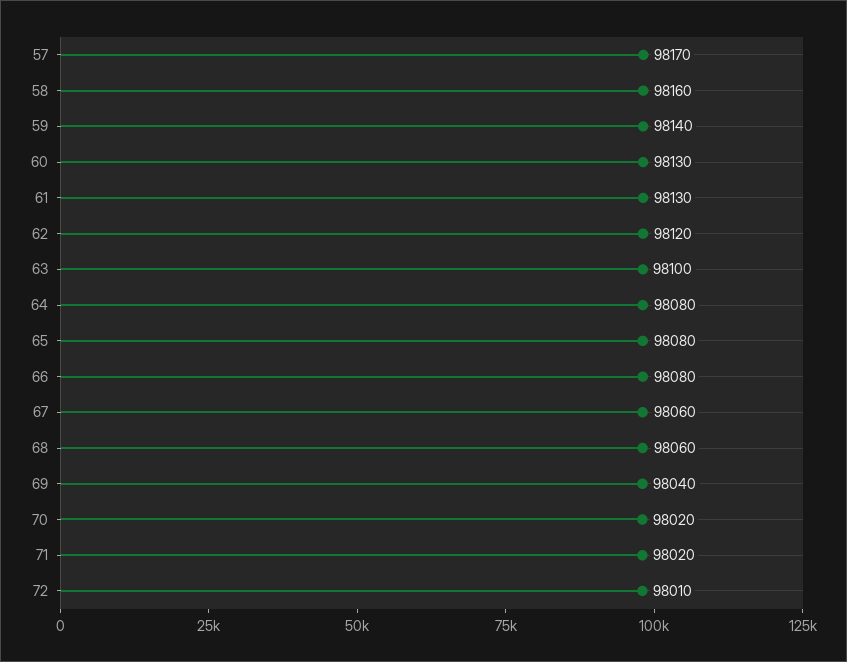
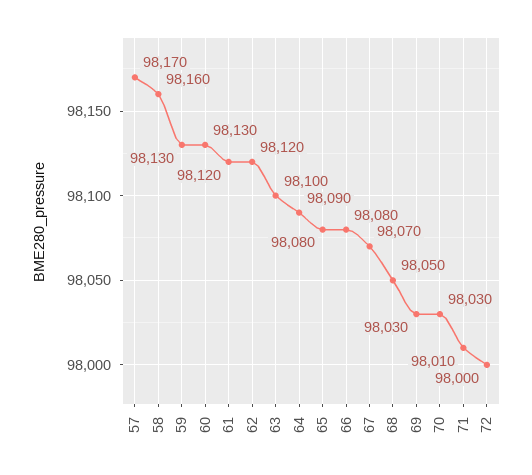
  {
    "57": 98170,
    "58": 98160,
-   "59": 98140,
+   "59": 98130,
    "60": 98130,
-   "61": 98130,
+   "61": 98120,
    "62": 98120,
    "63": 98100,
-   "64": 98080,
+   "64": 98090,
    "65": 98080,
    "66": 98080,
-   "67": 98060,
+   "67": 98070,
-   "68": 98060,
+   "68": 98050,
-   "69": 98040,
+   "69": 98030,
-   "70": 98020,
+   "70": 98030,
-   "71": 98020,
+   "71": 98010,
-   "72": 98010
+   "72": 98000
  }

